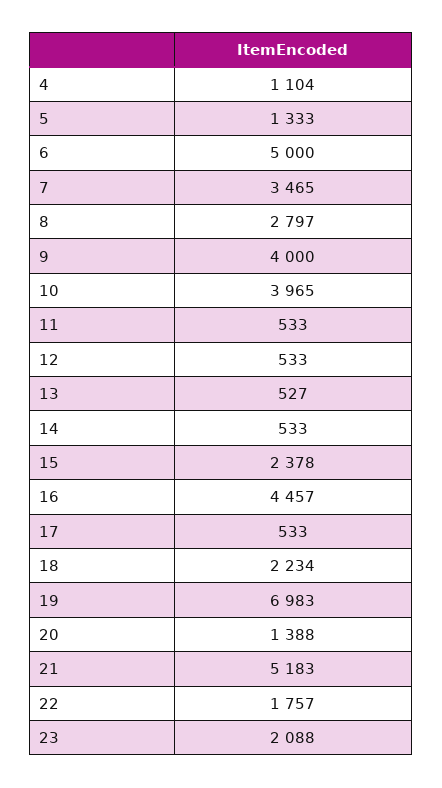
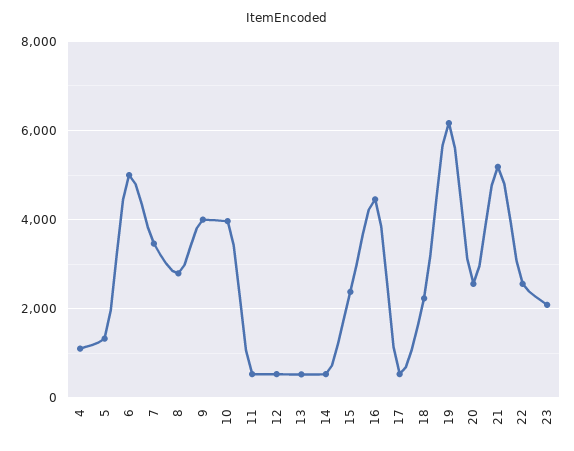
  {
    "4": 1104,
    "5": 1333,
    "6": 5000,
    "7": 3465,
    "8": 2797,
    "9": 4000,
    "10": 3965,
    "11": 533,
    "12": 533,
    "13": 527,
    "14": 533,
    "15": 2378,
    "16": 4457,
    "17": 533,
    "18": 2234,
-   "19": 6983,
+   "19": 6200,
-   "20": 1388,
+   "20": 2600,
    "21": 5183,
-   "22": 1757,
+   "22": 2600,
    "23": 2088
  }

